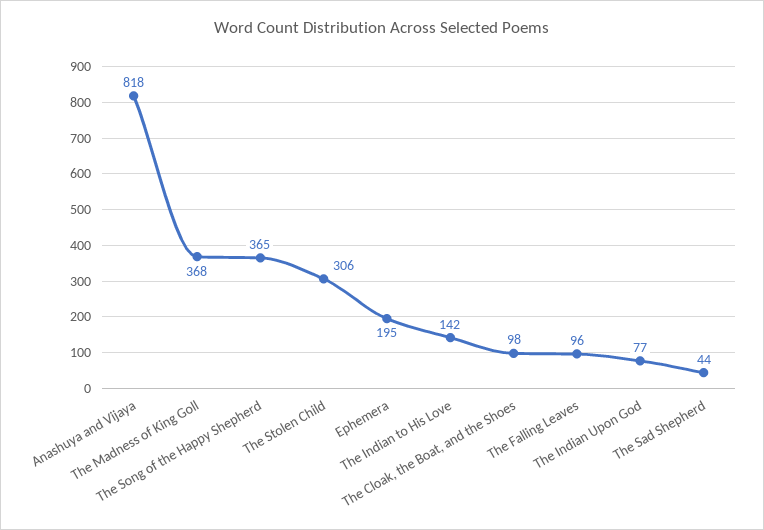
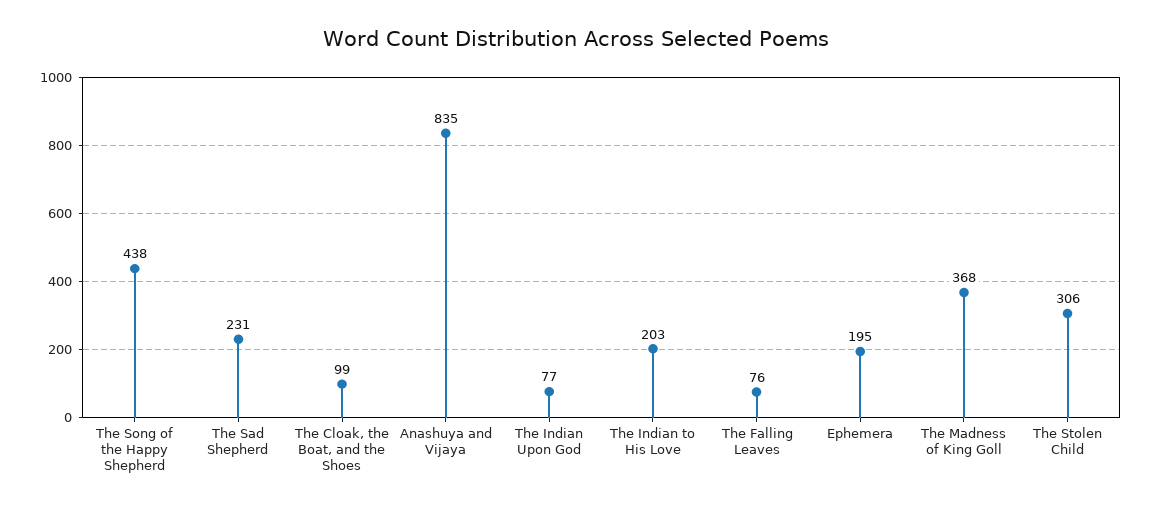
  {
-   "Anashuya and Vijaya": 818,
+   "Anashuya and Vijaya": 835,
    "The Madness of King Goll": 368,
-   "The Song of the Happy Shepherd": 365,
+   "The Song of the Happy Shepherd": 438,
    "The Stolen Child": 306,
    "Ephemera": 195,
-   "The Indian to His Love": 142,
+   "The Indian to His Love": 203,
-   "The Cloak, the Boat, and the Shoes": 98,
+   "The Cloak, the Boat, and the Shoes": 99,
-   "The Falling Leaves": 96,
+   "The Falling Leaves": 76,
    "The Indian Upon God": 77,
-   "The Sad Shepherd": 44
+   "The Sad Shepherd": 231
  }

